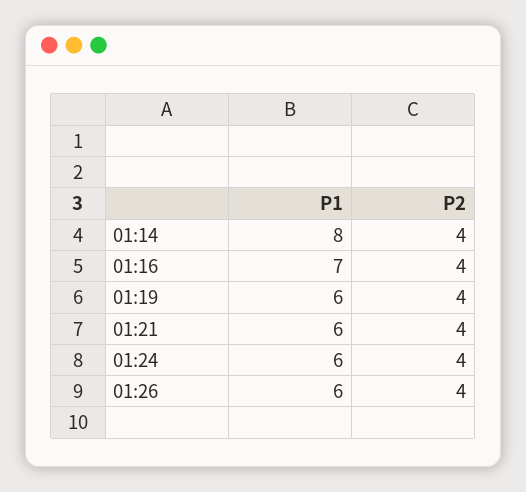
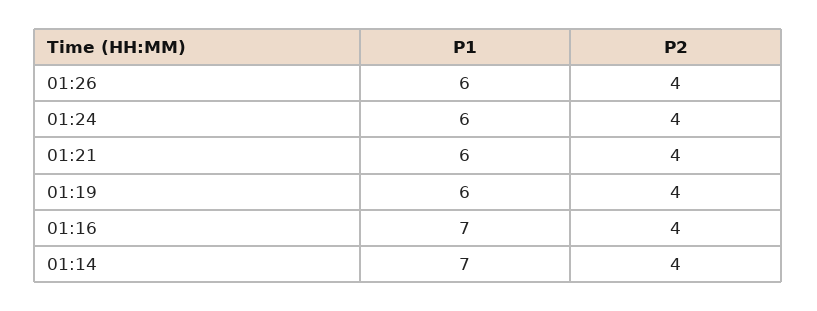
  {
    "P1": {
-     "01:14": 8,
+     "01:14": 7,
      "01:16": 7,
      "01:19": 6,
      "01:21": 6,
      "01:24": 6,
      "01:26": 6
    },
    "P2": {
      "01:14": 4,
      "01:16": 4,
      "01:19": 4,
      "01:21": 4,
      "01:24": 4,
      "01:26": 4
    }
  }

